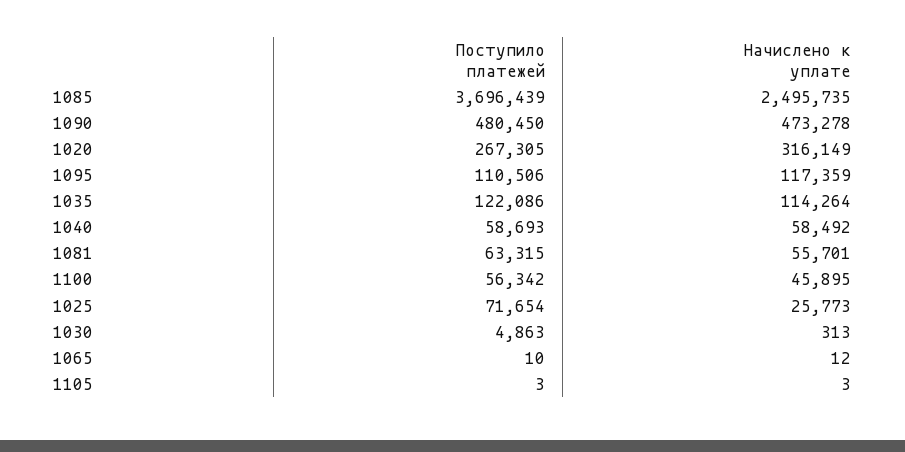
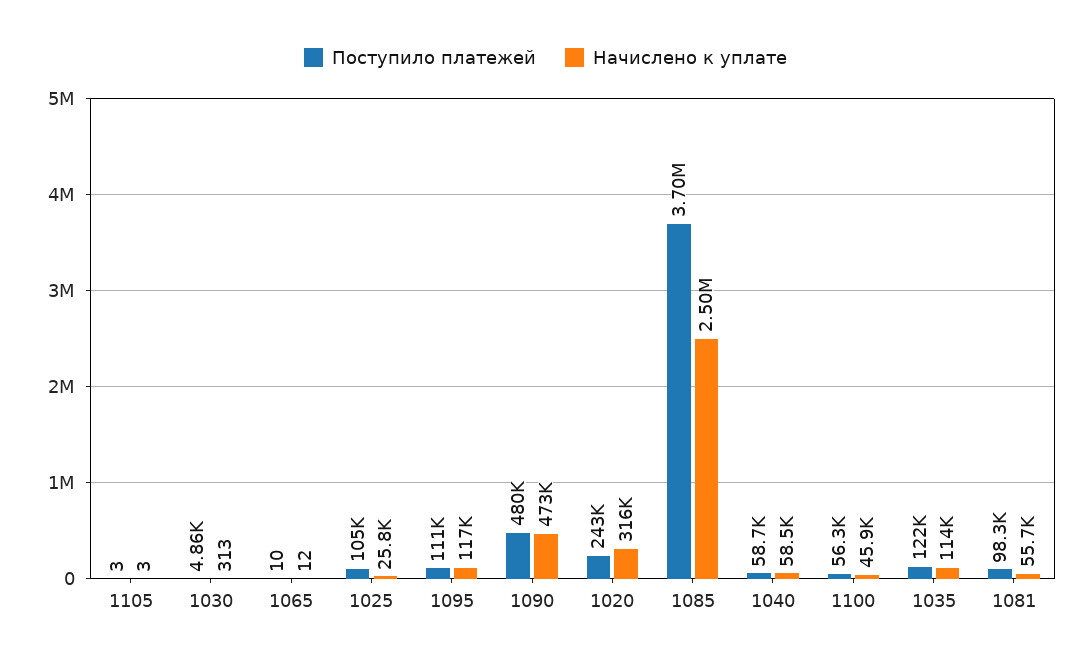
  {
    "Поступило платежей": {
      "1085": 3696439,
      "1090": 480450,
-     "1020": 267305,
+     "1020": 243000,
      "1095": 110506,
      "1035": 122086,
      "1040": 58693,
-     "1081": 63315,
+     "1081": 98300,
      "1100": 56342,
-     "1025": 71654,
+     "1025": 105000,
      "1030": 4863,
      "1065": 10,
      "1105": 3
    },
    "Начислено к уплате": {
      "1085": 2495735,
      "1090": 473278,
      "1020": 316149,
      "1095": 117359,
      "1035": 114264,
      "1040": 58492,
      "1081": 55701,
      "1100": 45895,
      "1025": 25773,
      "1030": 313,
      "1065": 12,
      "1105": 3
    }
  }

